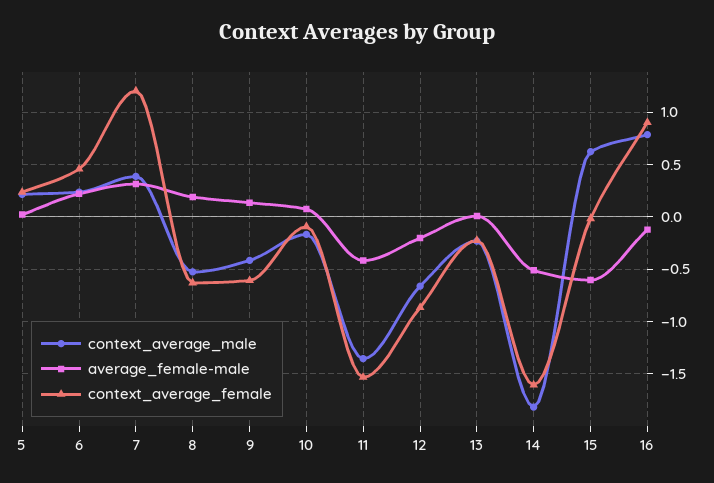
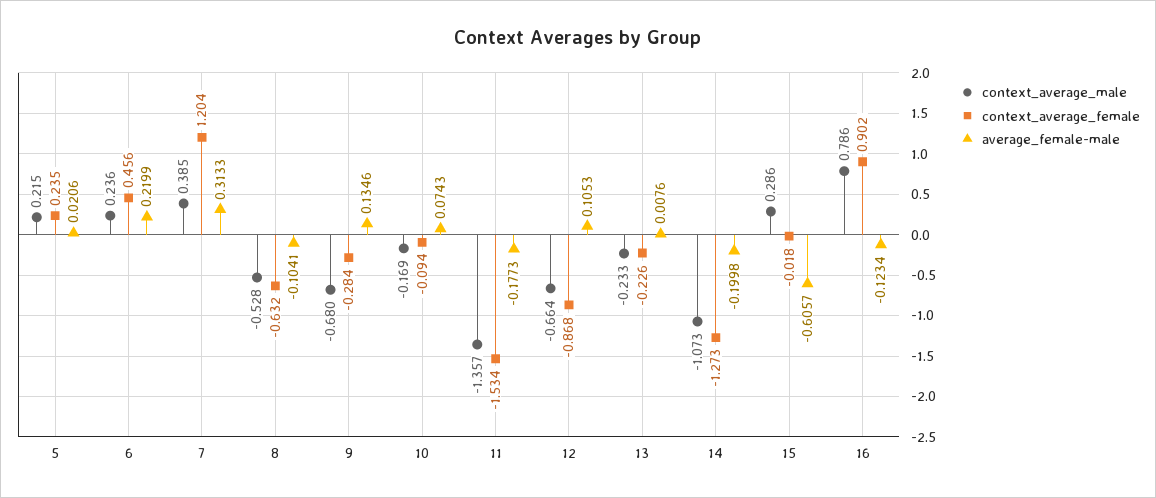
  {
    "context_average_male": {
      "5": 0.215,
      "6": 0.236,
      "7": 0.385,
      "8": -0.528,
-     "9": -0.4,
+     "9": -0.68,
      "10": -0.169,
      "11": -1.357,
      "12": -0.664,
      "13": -0.233,
-     "14": -1.8,
+     "14": -1.073,
-     "15": 0.6,
+     "15": 0.286,
      "16": 0.786
    },
    "average_female-male": {
      "5": 0.0206,
      "6": 0.2199,
      "7": 0.3133,
-     "8": 0.2,
+     "8": -0.1041,
      "9": 0.1346,
      "10": 0.0743,
-     "11": -0.4,
+     "11": -0.1773,
-     "12": -0.2,
+     "12": 0.1053,
      "13": 0.0076,
-     "14": -0.5,
+     "14": -0.1998,
      "15": -0.6057,
      "16": -0.1234
    },
    "context_average_female": {
      "5": 0.235,
      "6": 0.456,
      "7": 1.204,
      "8": -0.632,
-     "9": -0.6,
+     "9": -0.284,
      "10": -0.094,
      "11": -1.534,
      "12": -0.868,
      "13": -0.226,
-     "14": -1.6,
+     "14": -1.273,
      "15": -0.018,
      "16": 0.902
    }
  }

